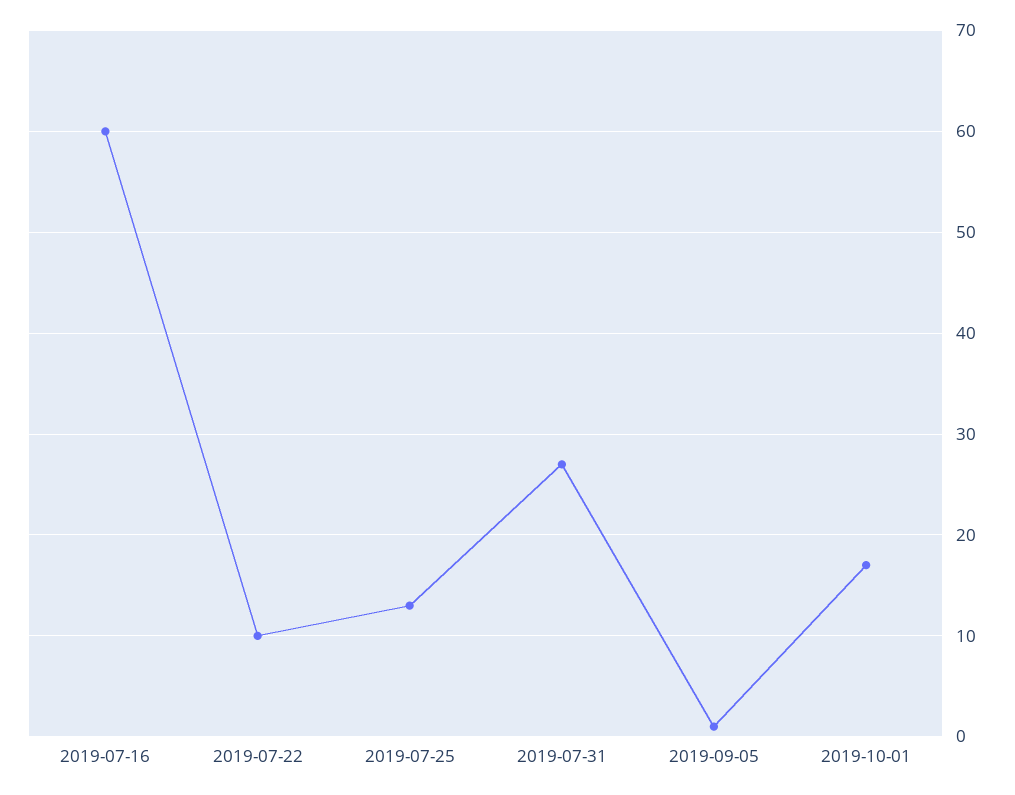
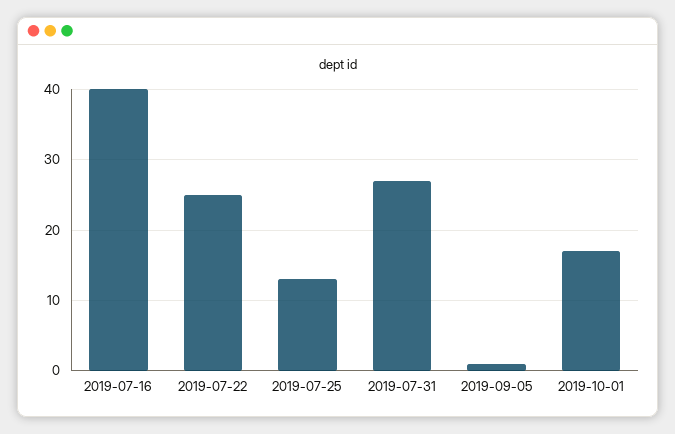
  {
-   "2019-07-16": 60,
+   "2019-07-16": 40,
-   "2019-07-22": 10,
+   "2019-07-22": 25,
    "2019-07-25": 13,
    "2019-07-31": 27,
    "2019-09-05": 1,
    "2019-10-01": 17
  }

